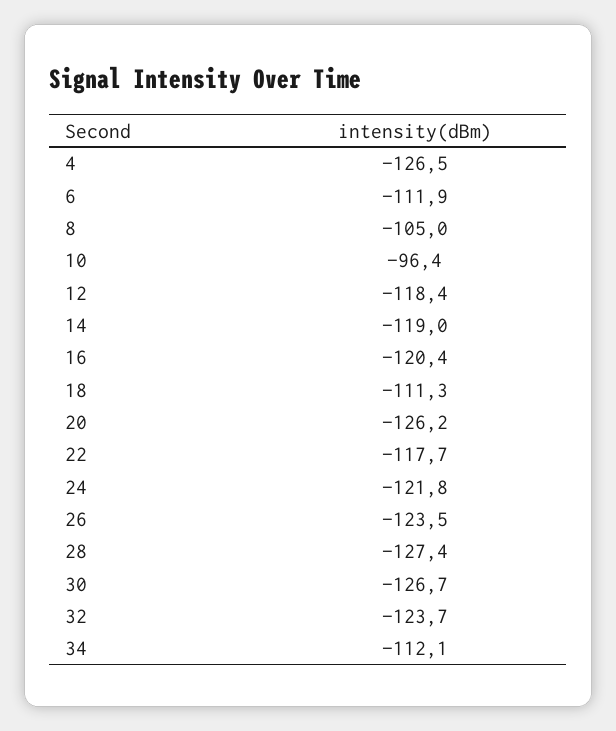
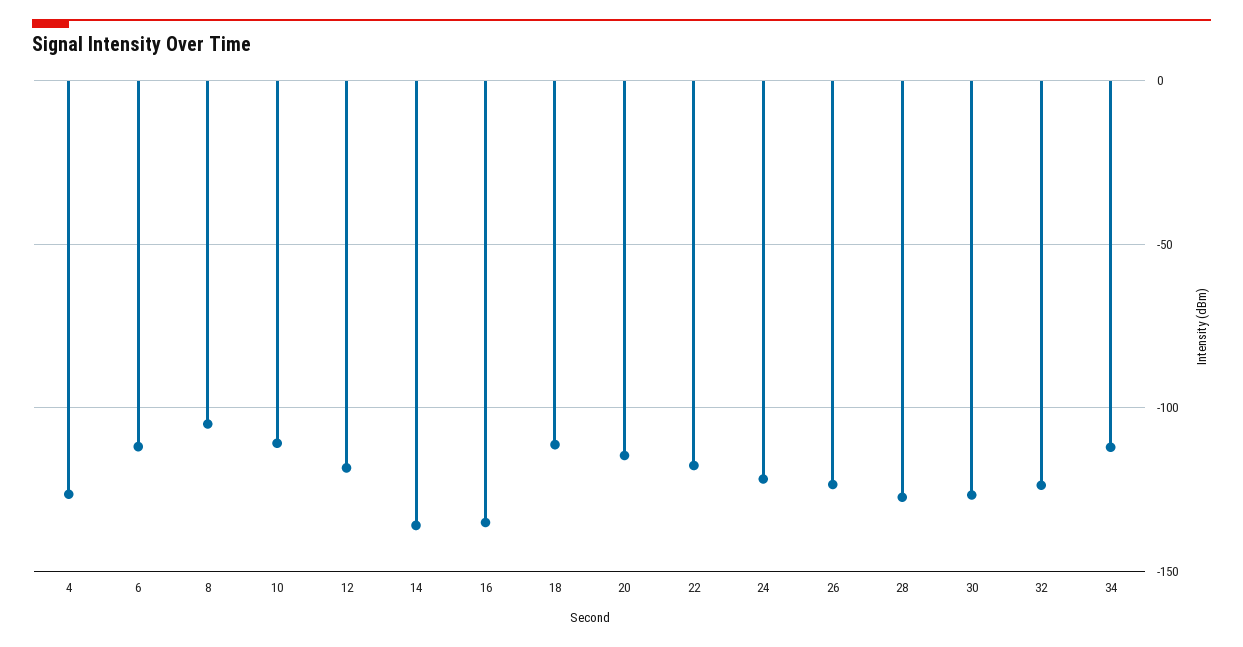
  {
    "4": -126.5,
    "6": -111.9,
    "8": -105,
-   "10": -96.4,
+   "10": -110,
    "12": -118.4,
-   "14": -119,
+   "14": -135,
-   "16": -120.4,
+   "16": -135,
    "18": -111.3,
-   "20": -126.2,
+   "20": -115,
    "22": -117.7,
    "24": -121.8,
    "26": -123.5,
    "28": -127.4,
    "30": -126.7,
    "32": -123.7,
    "34": -112.1
  }

